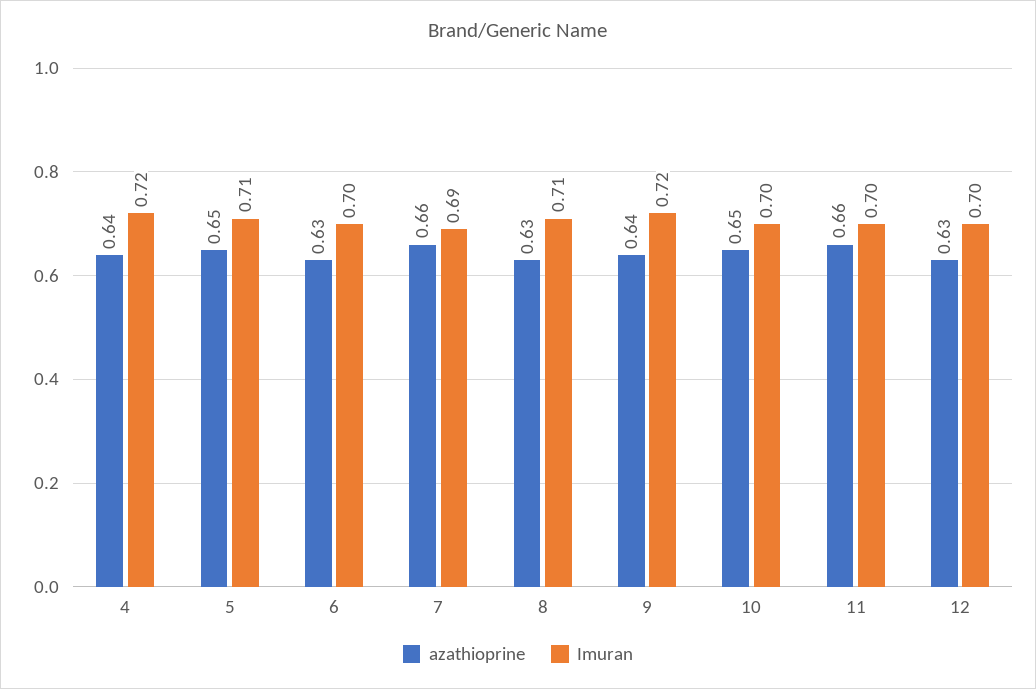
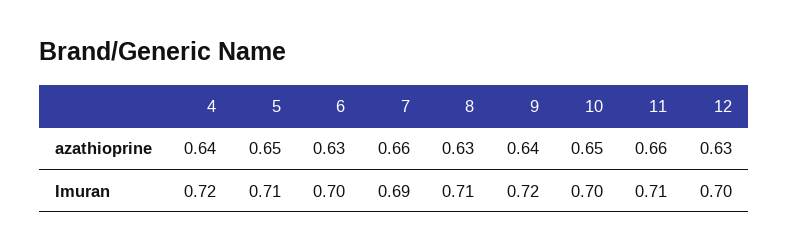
  {
    "azathioprine": {
      "4": 0.64,
      "5": 0.65,
      "6": 0.63,
      "7": 0.66,
      "8": 0.63,
      "9": 0.64,
      "10": 0.65,
      "11": 0.66,
      "12": 0.63
    },
    "Imuran": {
      "4": 0.72,
      "5": 0.71,
      "6": 0.7,
      "7": 0.69,
      "8": 0.71,
      "9": 0.72,
      "10": 0.7,
-     "11": 0.7,
+     "11": 0.71,
      "12": 0.7
    }
  }

